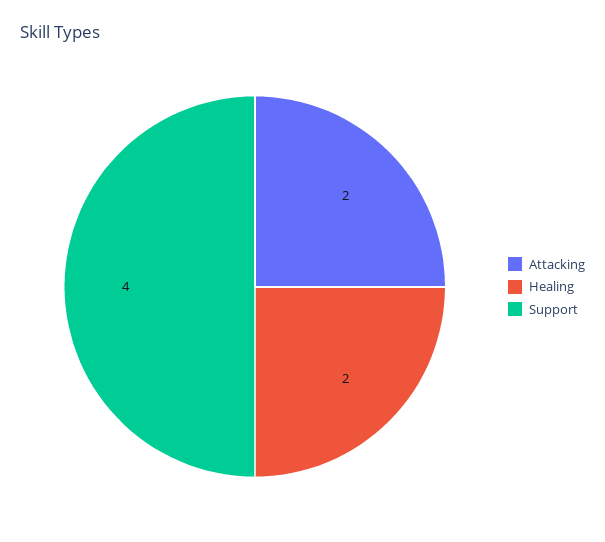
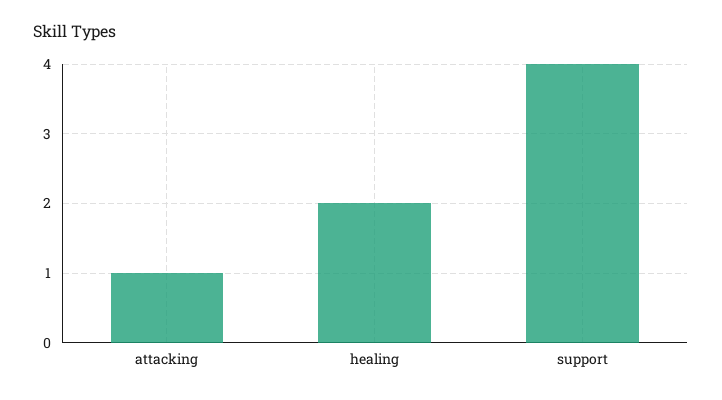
  {
-   "Attacking": 2,
+   "Attacking": 1,
    "Healing": 2,
    "Support": 4
  }

